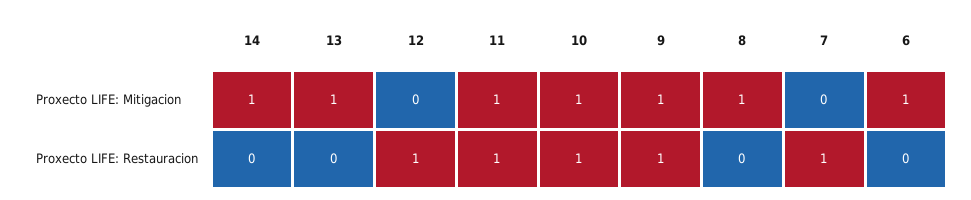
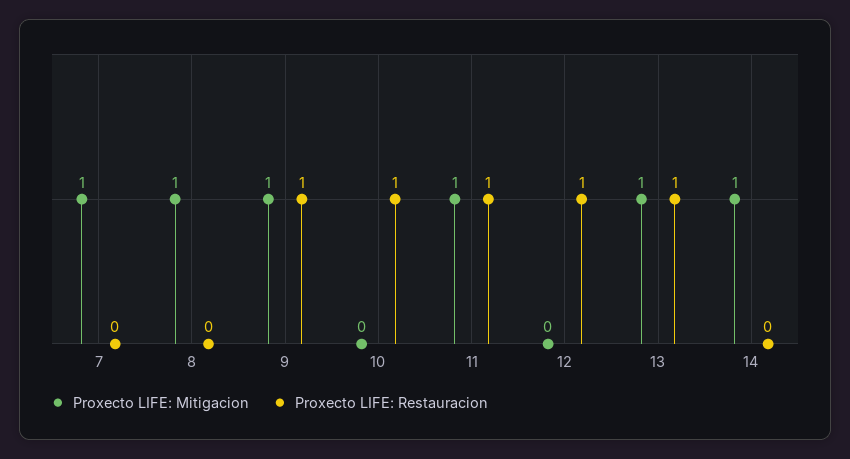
  {
    "Proxecto LIFE: Mitigacion": {
      "14": 1,
      "13": 1,
      "12": 0,
      "11": 1,
-     "10": 1,
+     "10": 0,
      "9": 1,
      "8": 1,
-     "7": 0,
+     "7": 1
-     "6": 1
    },
    "Proxecto LIFE: Restauracion": {
      "14": 0,
-     "13": 0,
+     "13": 1,
      "12": 1,
      "11": 1,
      "10": 1,
      "9": 1,
      "8": 0,
-     "7": 1,
+     "7": 0
-     "6": 0
    }
  }

